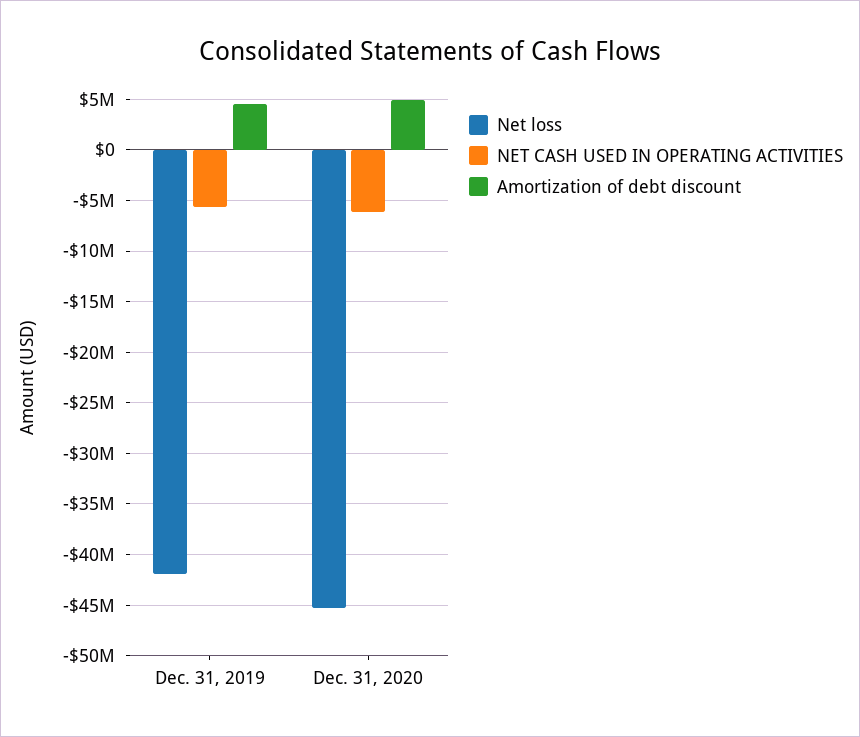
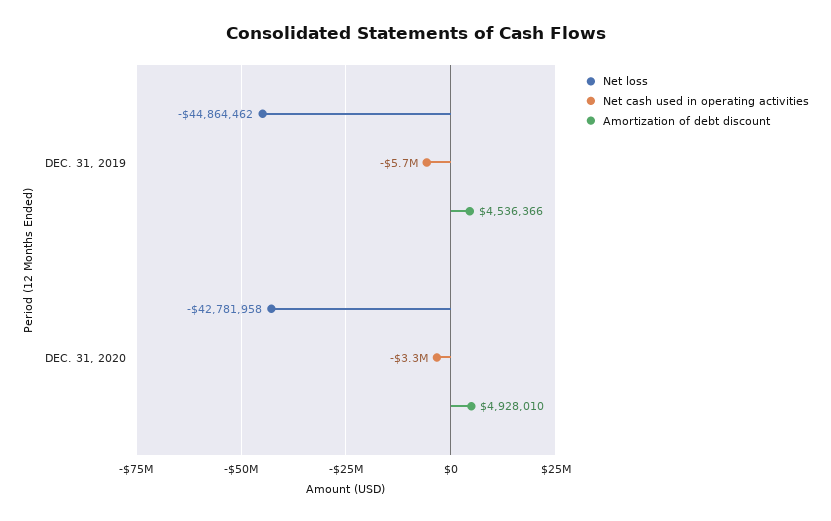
  {
    "Net loss": {
-     "Dec. 31, 2019": -42000000,
+     "Dec. 31, 2019": -44864462,
-     "Dec. 31, 2020": -45000000
+     "Dec. 31, 2020": -42781958
    },
    "NET CASH USED IN OPERATING ACTIVITIES": {
      "Dec. 31, 2019": -5700000,
-     "Dec. 31, 2020": -6000000
+     "Dec. 31, 2020": -3300000
    },
    "Amortization of debt discount": {
      "Dec. 31, 2019": 4536366,
      "Dec. 31, 2020": 4928010
    }
  }

